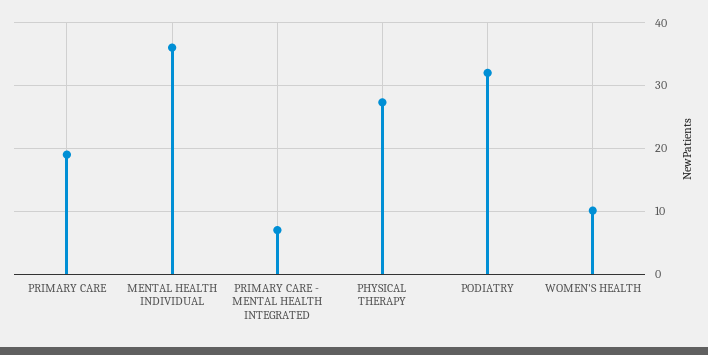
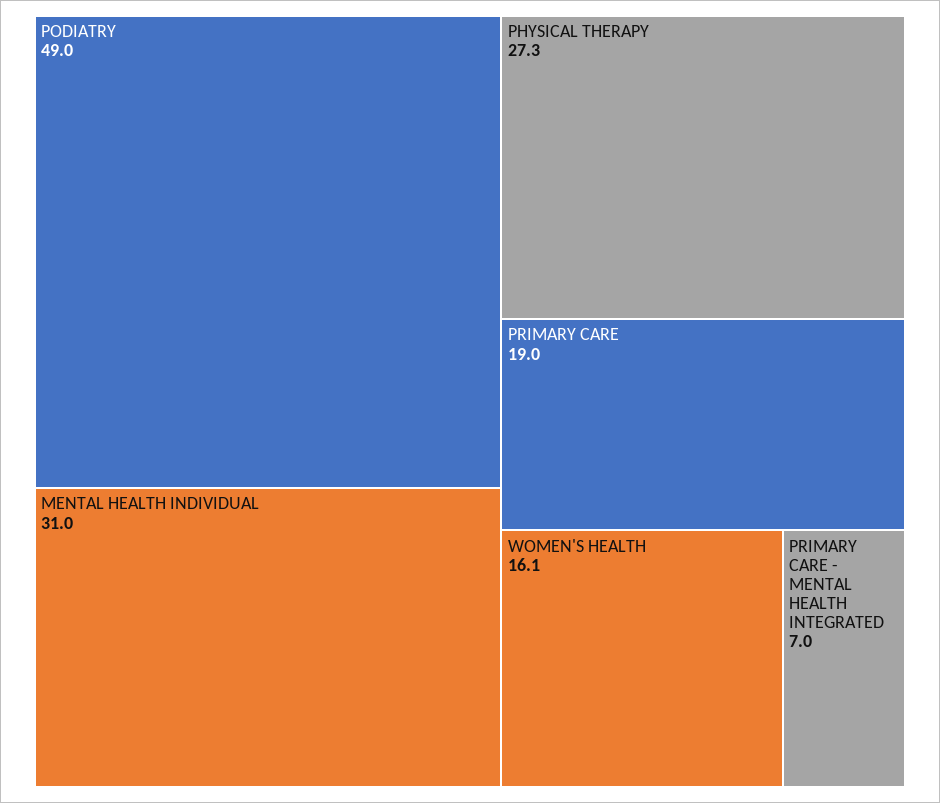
  {
    "PRIMARY CARE": 19,
-   "MENTAL HEALTH INDIVIDUAL": 36,
+   "MENTAL HEALTH INDIVIDUAL": 31,
    "PRIMARY CARE - MENTAL HEALTH INTEGRATED": 7,
    "PHYSICAL THERAPY": 27.3,
-   "PODIATRY": 32,
+   "PODIATRY": 49,
-   "WOMEN'S HEALTH": 10
+   "WOMEN'S HEALTH": 16.1
  }

